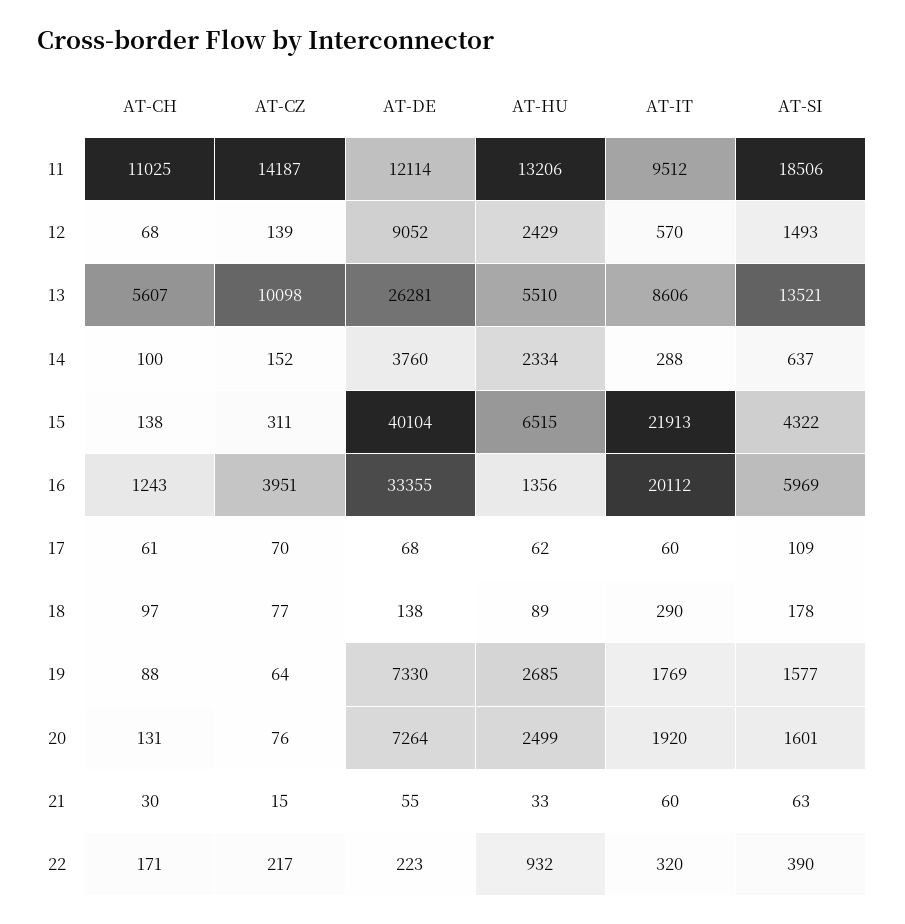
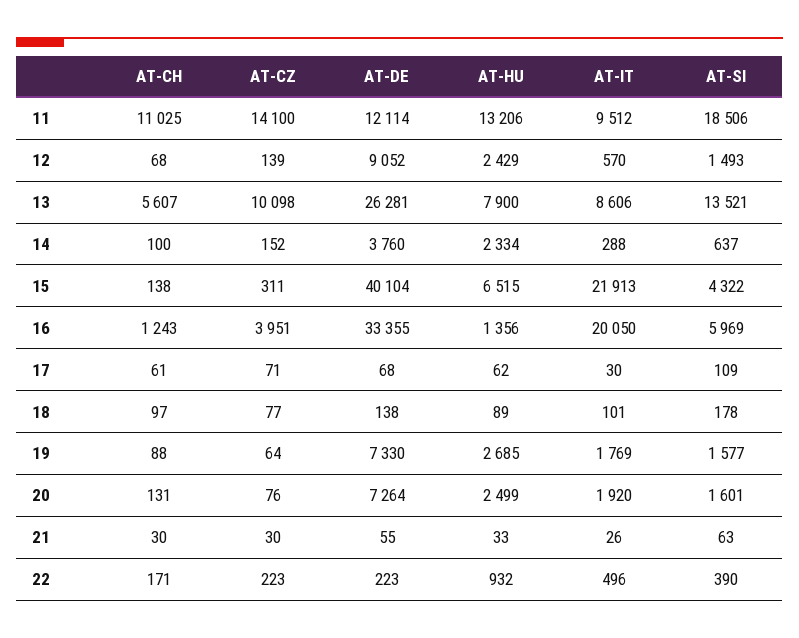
  {
    "AT-CH": {
      "11": 11025,
      "12": 68,
      "13": 5607,
      "14": 100,
      "15": 138,
      "16": 1243,
      "17": 61,
      "18": 97,
      "19": 88,
      "20": 131,
      "21": 30,
      "22": 171
    },
    "AT-CZ": {
-     "11": 14187,
+     "11": 14100,
      "12": 139,
      "13": 10098,
      "14": 152,
      "15": 311,
      "16": 3951,
-     "17": 70,
+     "17": 71,
      "18": 77,
      "19": 64,
      "20": 76,
-     "21": 15,
+     "21": 30,
-     "22": 217
+     "22": 223
    },
    "AT-DE": {
      "11": 12114,
      "12": 9052,
      "13": 26281,
      "14": 3760,
      "15": 40104,
      "16": 33355,
      "17": 68,
      "18": 138,
      "19": 7330,
      "20": 7264,
      "21": 55,
      "22": 223
    },
    "AT-HU": {
      "11": 13206,
      "12": 2429,
-     "13": 5510,
+     "13": 7900,
      "14": 2334,
      "15": 6515,
      "16": 1356,
      "17": 62,
      "18": 89,
      "19": 2685,
      "20": 2499,
      "21": 33,
      "22": 932
    },
    "AT-IT": {
      "11": 9512,
      "12": 570,
      "13": 8606,
      "14": 288,
      "15": 21913,
-     "16": 20112,
+     "16": 20050,
-     "17": 60,
+     "17": 30,
-     "18": 290,
+     "18": 101,
      "19": 1769,
      "20": 1920,
-     "21": 60,
+     "21": 26,
-     "22": 320
+     "22": 496
    },
    "AT-SI": {
      "11": 18506,
      "12": 1493,
      "13": 13521,
      "14": 637,
      "15": 4322,
      "16": 5969,
      "17": 109,
      "18": 178,
      "19": 1577,
      "20": 1601,
      "21": 63,
      "22": 390
    }
  }

